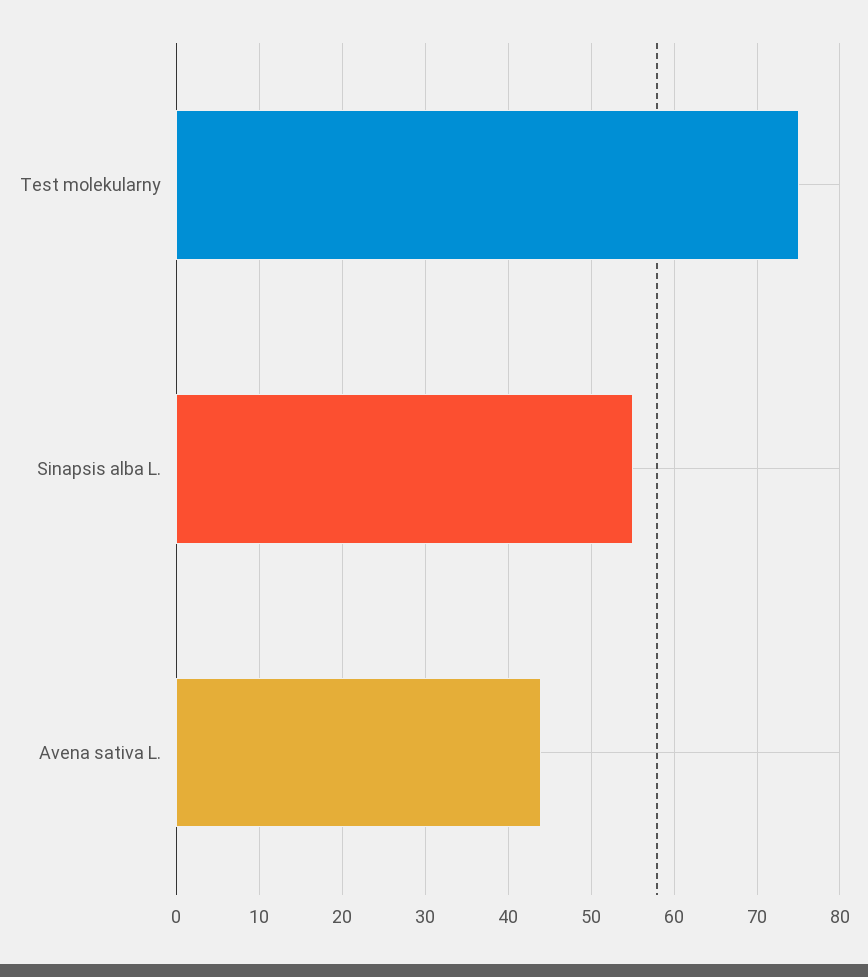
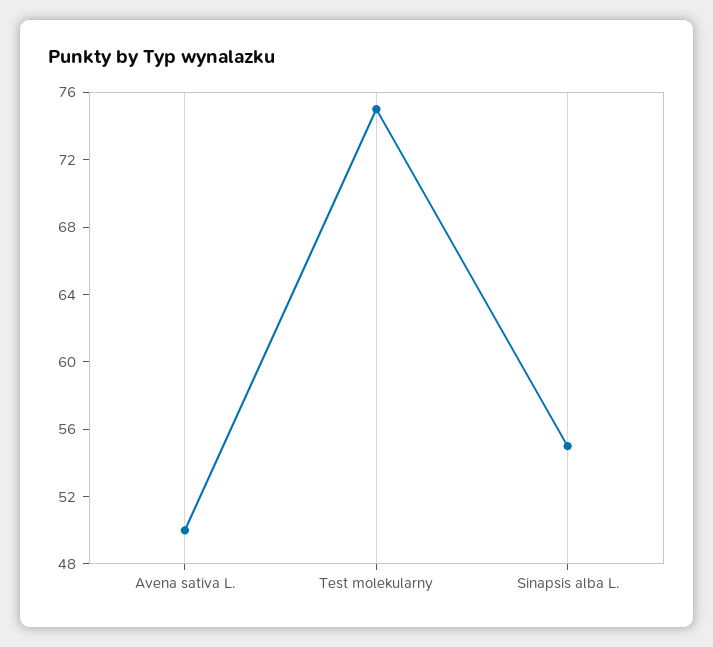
  {
    "Test molekularny": 75,
    "Sinapsis alba L.": 55,
-   "Avena sativa L.": 44
+   "Avena sativa L.": 50
  }

